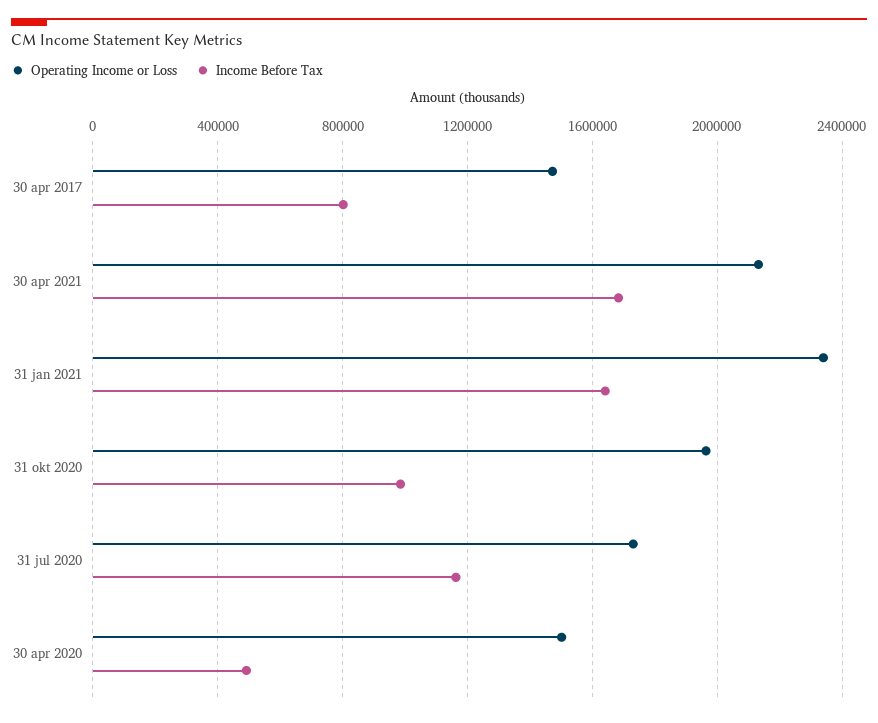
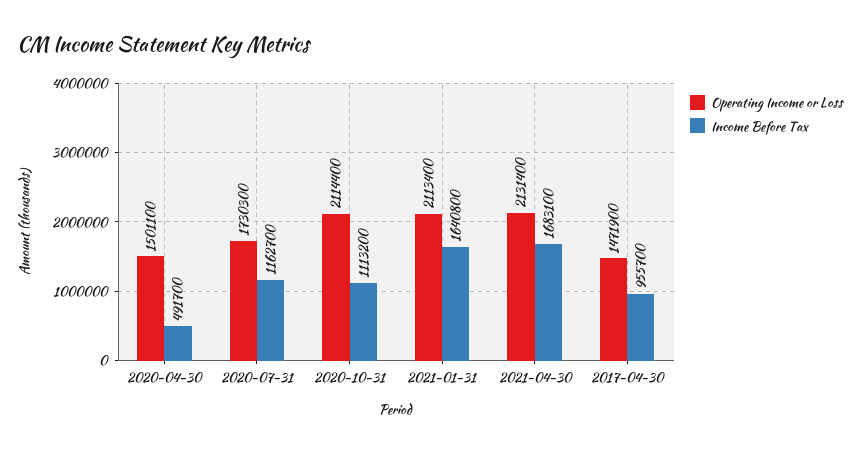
  {
    "Operating Income or Loss": {
      "30 apr 2017": 1471900,
      "30 apr 2021": 2131400,
-     "31 jan 2021": 2350000,
+     "31 jan 2021": 2113400,
-     "31 okt 2020": 1950000,
+     "31 okt 2020": 2114400,
      "31 jul 2020": 1730300,
      "30 apr 2020": 1501100
    },
    "Income Before Tax": {
-     "30 apr 2017": 800000,
+     "30 apr 2017": 955700,
      "30 apr 2021": 1683100,
      "31 jan 2021": 1640800,
-     "31 okt 2020": 1000000,
+     "31 okt 2020": 1113200,
      "31 jul 2020": 1162700,
      "30 apr 2020": 491700
    }
  }

